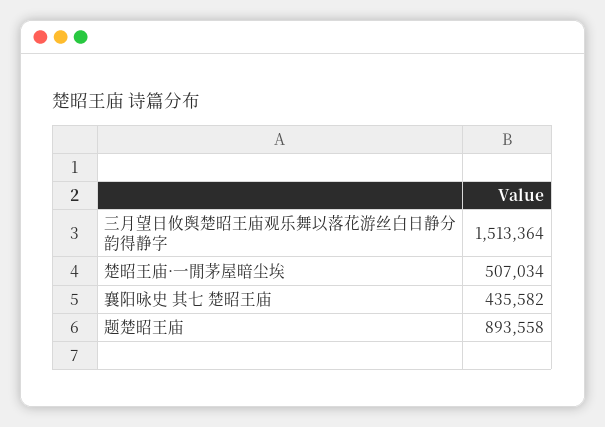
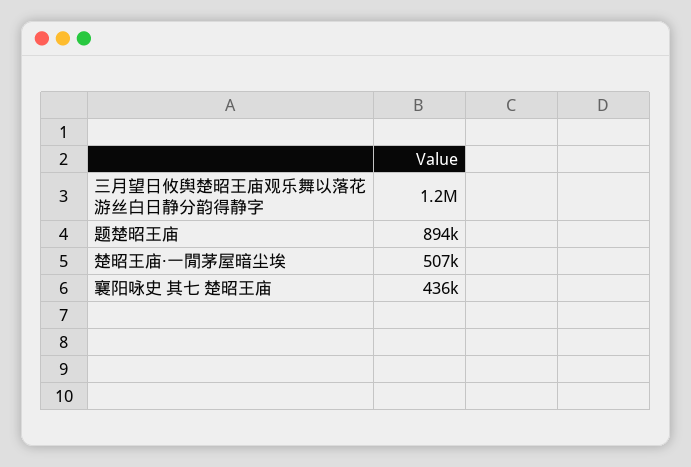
  {
-   "三月望日攸舆楚昭王庙观乐舞以落花游丝白日静分韵得静字": 1513364,
+   "三月望日攸舆楚昭王庙观乐舞以落花游丝白日静分韵得静字": 1200000,
    "楚昭王庙·一閒茅屋暗尘埃": 507034,
    "襄阳咏史 其七 楚昭王庙": 435582,
    "题楚昭王庙": 893558
  }

